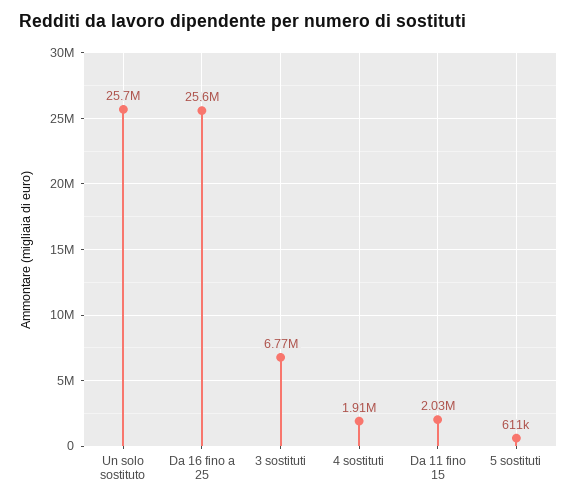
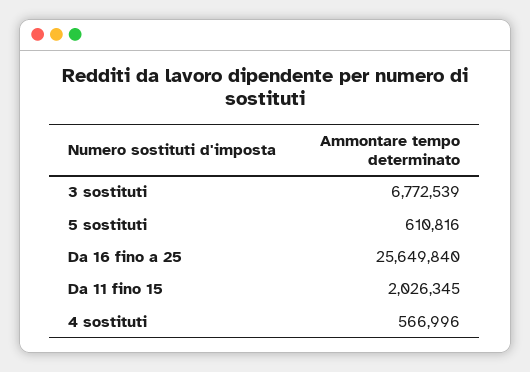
  {
-   "Un solo sostituto": 25700000,
    "Da 16 fino a 25": 25649840,
    "3 sostituti": 6772539,
-   "4 sostituti": 1910000,
+   "4 sostituti": 566996,
    "Da 11 fino 15": 2026345,
    "5 sostituti": 610816
  }

